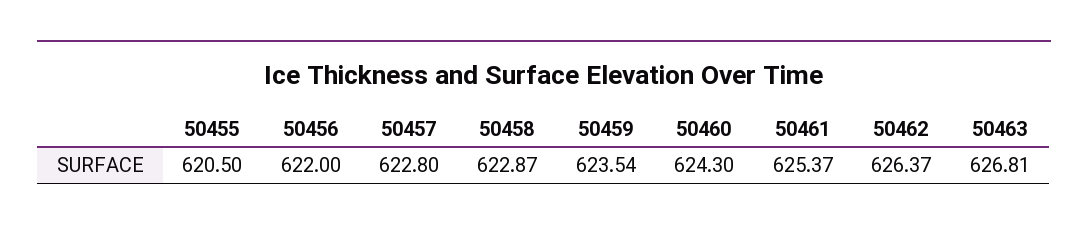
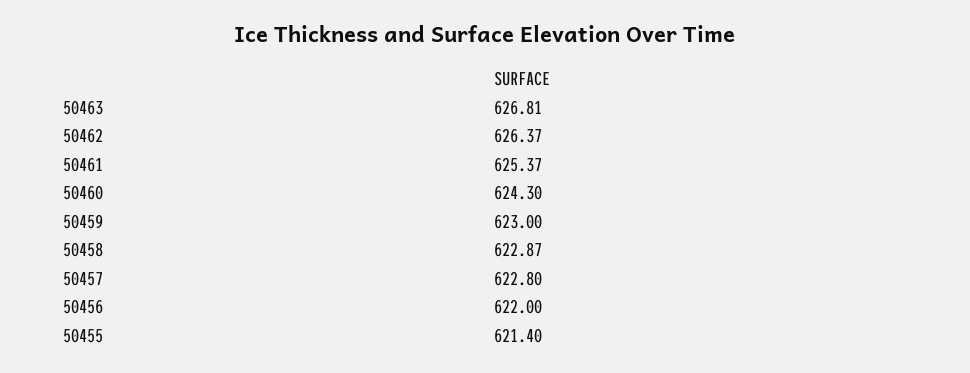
  {
-   "50455": 620.5,
+   "50455": 621.4,
    "50456": 622,
    "50457": 622.8,
    "50458": 622.87,
-   "50459": 623.54,
+   "50459": 623,
    "50460": 624.3,
    "50461": 625.37,
    "50462": 626.37,
    "50463": 626.81
  }

